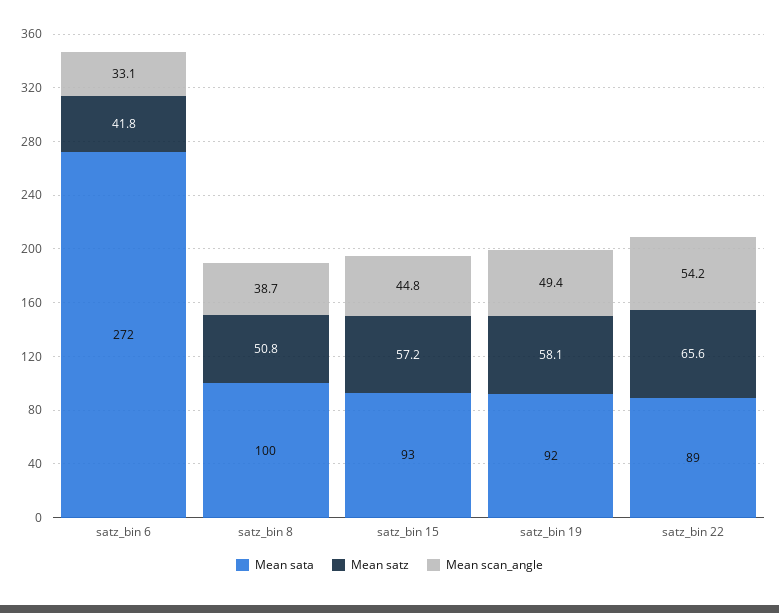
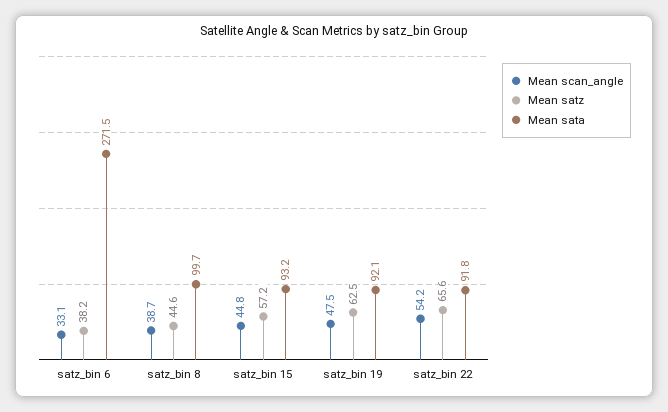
  {
    "Mean sata": {
      "satz_bin 6": 271.5,
      "satz_bin 8": 99.7,
      "satz_bin 15": 93.2,
      "satz_bin 19": 92.1,
-     "satz_bin 22": 89
+     "satz_bin 22": 91.8
    },
    "Mean satz": {
-     "satz_bin 6": 41.8,
+     "satz_bin 6": 38.2,
-     "satz_bin 8": 50.8,
+     "satz_bin 8": 44.6,
      "satz_bin 15": 57.2,
-     "satz_bin 19": 58.1,
+     "satz_bin 19": 62.5,
      "satz_bin 22": 65.6
    },
    "Mean scan_angle": {
      "satz_bin 6": 33.1,
      "satz_bin 8": 38.7,
      "satz_bin 15": 44.8,
-     "satz_bin 19": 49.4,
+     "satz_bin 19": 47.5,
      "satz_bin 22": 54.2
    }
  }

